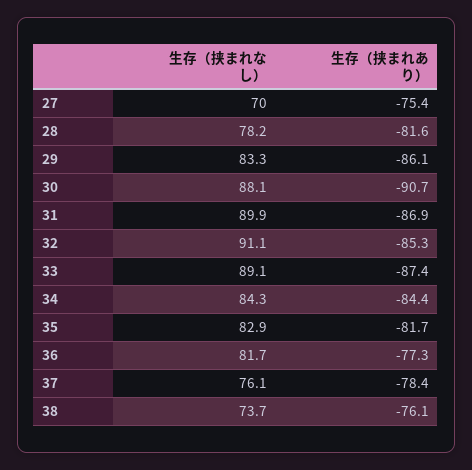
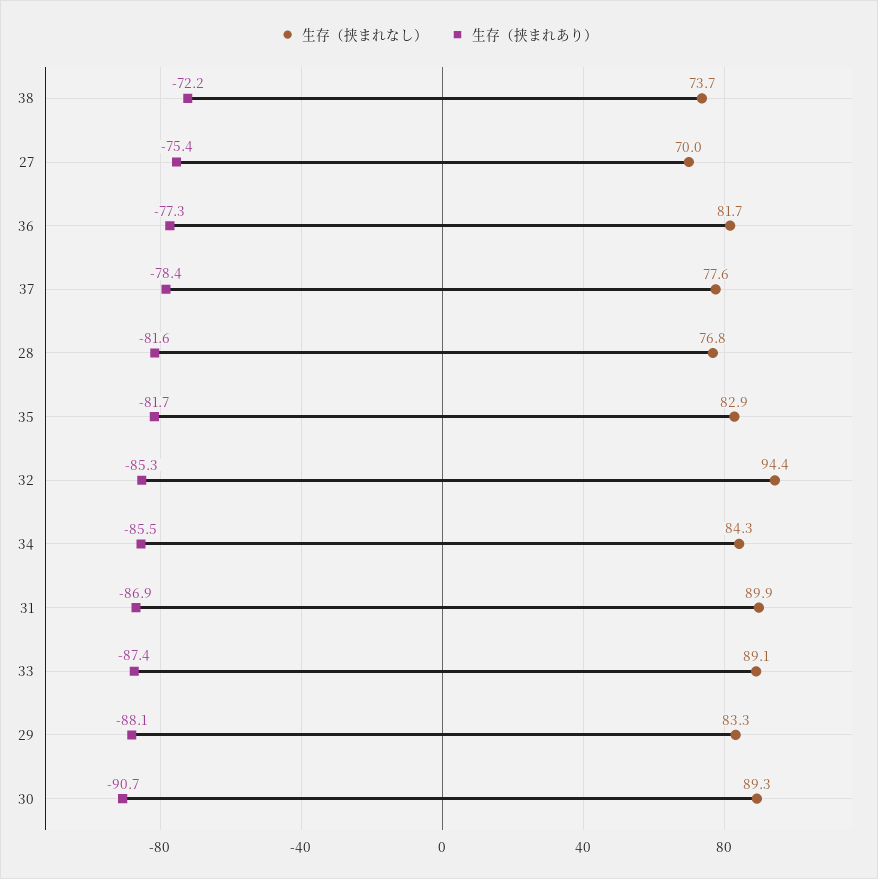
  {
    "生存（挟まれなし）": {
      "27": 70,
-     "28": 78.2,
+     "28": 76.8,
      "29": 83.3,
-     "30": 88.1,
+     "30": 89.3,
      "31": 89.9,
-     "32": 91.1,
+     "32": 94.4,
      "33": 89.1,
      "34": 84.3,
      "35": 82.9,
      "36": 81.7,
-     "37": 76.1,
+     "37": 77.6,
      "38": 73.7
    },
    "生存（挟まれあり）": {
      "27": -75.4,
      "28": -81.6,
-     "29": -86.1,
+     "29": -88.1,
      "30": -90.7,
      "31": -86.9,
      "32": -85.3,
      "33": -87.4,
-     "34": -84.4,
+     "34": -85.5,
      "35": -81.7,
      "36": -77.3,
      "37": -78.4,
-     "38": -76.1
+     "38": -72.2
    }
  }

